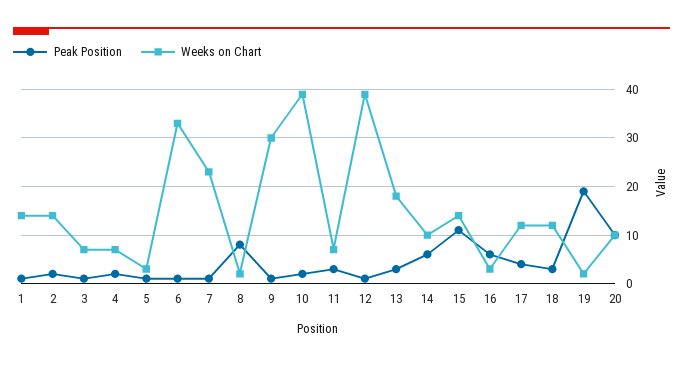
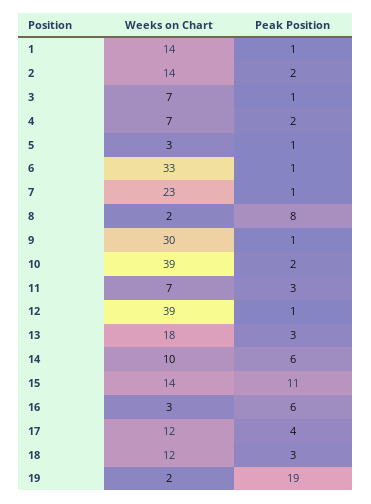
  {
    "Peak Position": {
      "1": 1,
      "2": 2,
      "3": 1,
      "4": 2,
      "5": 1,
      "6": 1,
      "7": 1,
      "8": 8,
      "9": 1,
      "10": 2,
      "11": 3,
      "12": 1,
      "13": 3,
      "14": 6,
      "15": 11,
      "16": 6,
      "17": 4,
      "18": 3,
-     "19": 19,
+     "19": 19
-     "20": 10
    },
    "Weeks on Chart": {
      "1": 14,
      "2": 14,
      "3": 7,
      "4": 7,
      "5": 3,
      "6": 33,
      "7": 23,
      "8": 2,
      "9": 30,
      "10": 39,
      "11": 7,
      "12": 39,
      "13": 18,
      "14": 10,
      "15": 14,
      "16": 3,
      "17": 12,
      "18": 12,
-     "19": 2,
+     "19": 2
-     "20": 10
    }
  }

